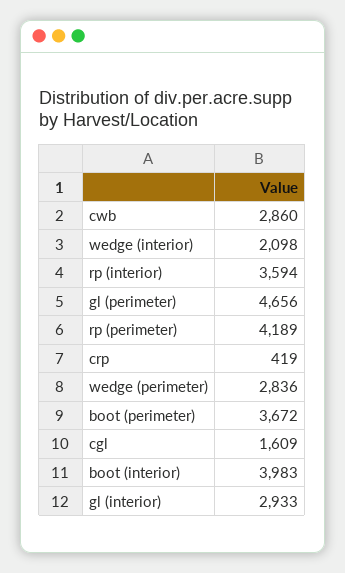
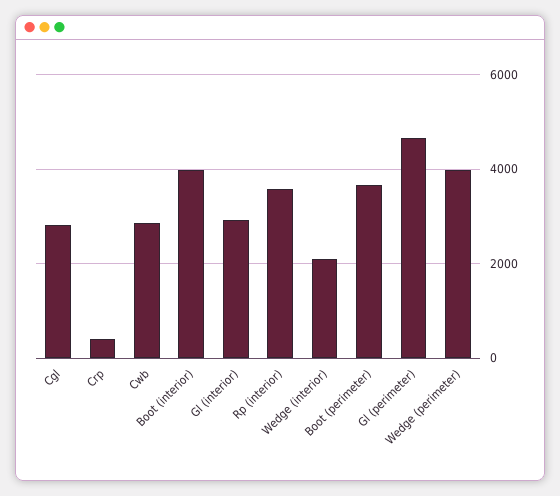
  {
    "cwb": 2860,
    "wedge (interior)": 2098,
    "rp (interior)": 3594,
    "gl (perimeter)": 4656,
-   "rp (perimeter)": 4189,
    "crp": 419,
-   "wedge (perimeter)": 2836,
+   "wedge (perimeter)": 4000,
    "boot (perimeter)": 3672,
-   "cgl": 1609,
+   "cgl": 2800,
    "boot (interior)": 3983,
    "gl (interior)": 2933
  }

